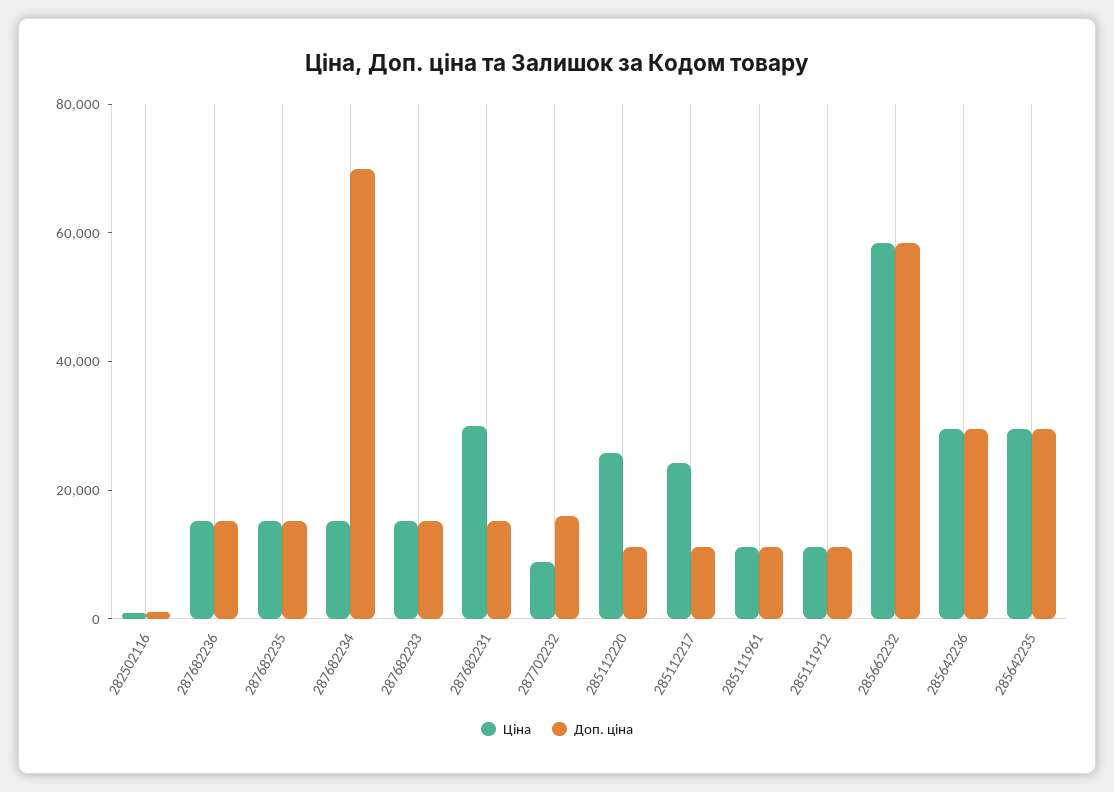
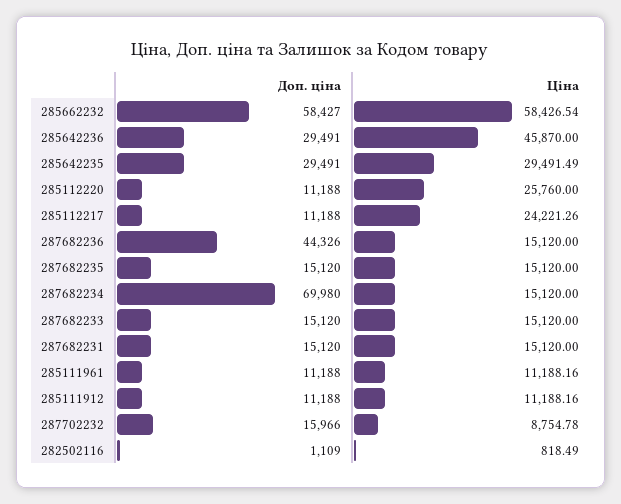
  {
    "Ціна": {
      "282502116": 818.49,
      "287682236": 15120,
      "287682235": 15120,
      "287682234": 15120,
      "287682233": 15120,
-     "287682231": 30000,
+     "287682231": 15120,
      "287702232": 8754.78,
      "285112220": 25760,
      "285112217": 24221.26,
      "285111961": 11188.16,
      "285111912": 11188.16,
      "285662232": 58426.54,
-     "285642236": 30000,
+     "285642236": 45870,
      "285642235": 29491.49
    },
    "Доп. ціна": {
      "282502116": 1109,
-     "287682236": 15000,
+     "287682236": 44326,
      "287682235": 15120,
      "287682234": 69980,
      "287682233": 15120,
      "287682231": 15120,
      "287702232": 15966,
      "285112220": 11188,
      "285112217": 11188,
      "285111961": 11188,
      "285111912": 11188,
      "285662232": 58427,
      "285642236": 29491,
      "285642235": 29491
    }
  }

